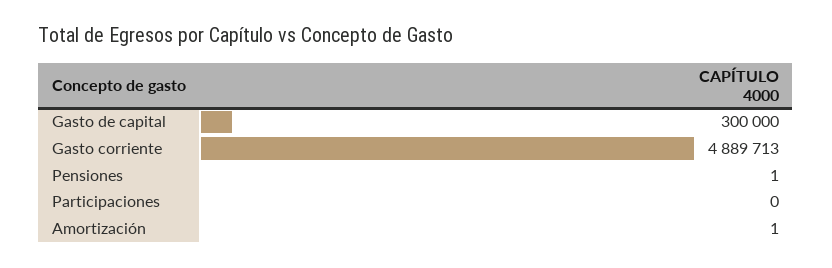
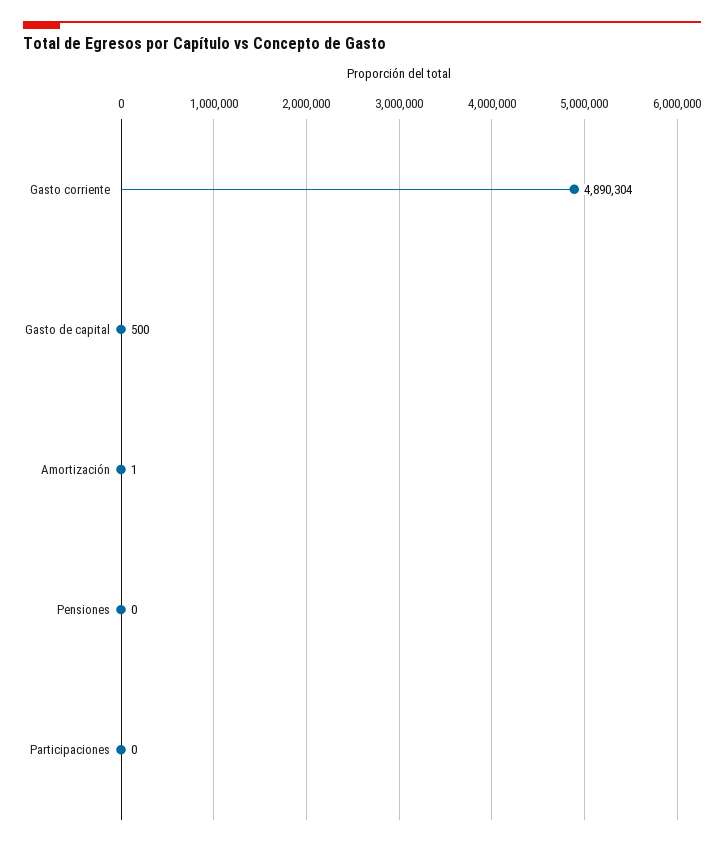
  {
-   "Gasto de capital": 300000,
+   "Gasto de capital": 500,
-   "Gasto corriente": 4889713,
+   "Gasto corriente": 4890304,
-   "Pensiones": 1,
+   "Pensiones": 0,
    "Participaciones": 0,
    "Amortización": 1
  }

